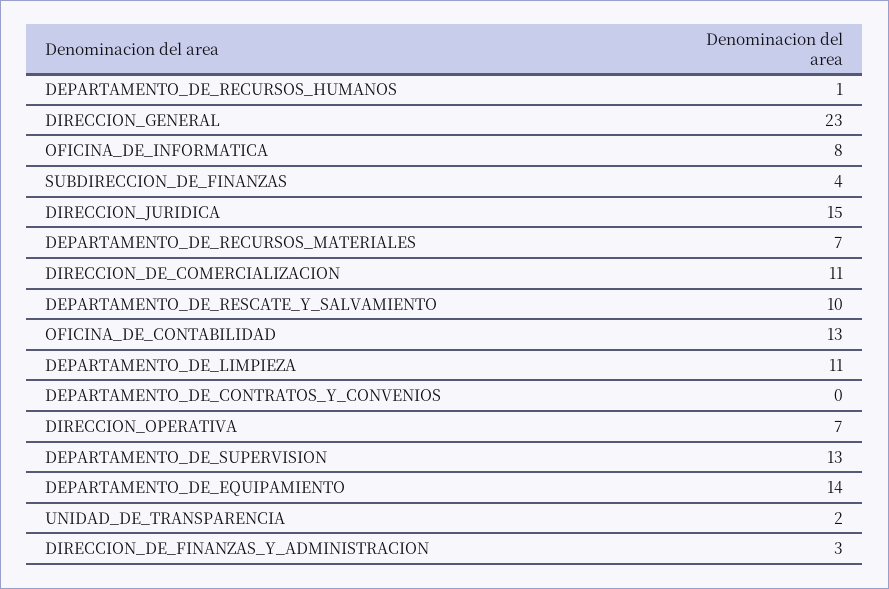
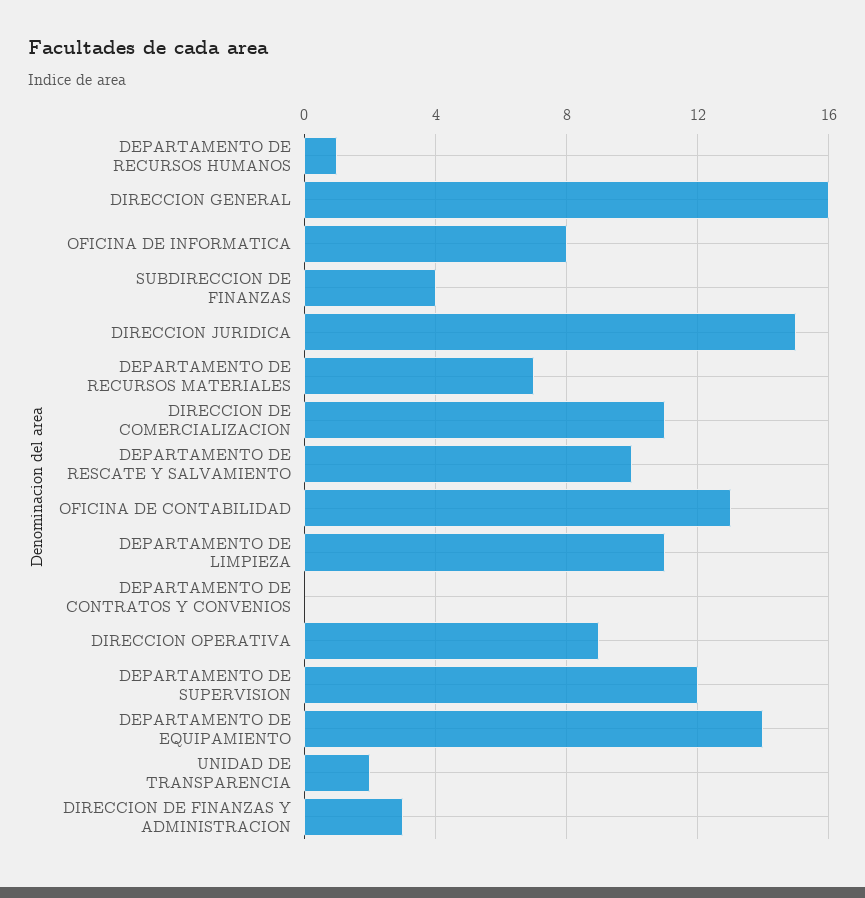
  {
    "DEPARTAMENTO_DE_RECURSOS_HUMANOS": 1,
-   "DIRECCION_GENERAL": 23,
+   "DIRECCION_GENERAL": 16,
    "OFICINA_DE_INFORMATICA": 8,
    "SUBDIRECCION_DE_FINANZAS": 4,
    "DIRECCION_JURIDICA": 15,
    "DEPARTAMENTO_DE_RECURSOS_MATERIALES": 7,
    "DIRECCION_DE_COMERCIALIZACION": 11,
    "DEPARTAMENTO_DE_RESCATE_Y_SALVAMIENTO": 10,
    "OFICINA_DE_CONTABILIDAD": 13,
    "DEPARTAMENTO_DE_LIMPIEZA": 11,
    "DEPARTAMENTO_DE_CONTRATOS_Y_CONVENIOS": 0,
-   "DIRECCION_OPERATIVA": 7,
+   "DIRECCION_OPERATIVA": 9,
-   "DEPARTAMENTO_DE_SUPERVISION": 13,
+   "DEPARTAMENTO_DE_SUPERVISION": 12,
    "DEPARTAMENTO_DE_EQUIPAMIENTO": 14,
    "UNIDAD_DE_TRANSPARENCIA": 2,
    "DIRECCION_DE_FINANZAS_Y_ADMINISTRACION": 3
  }

